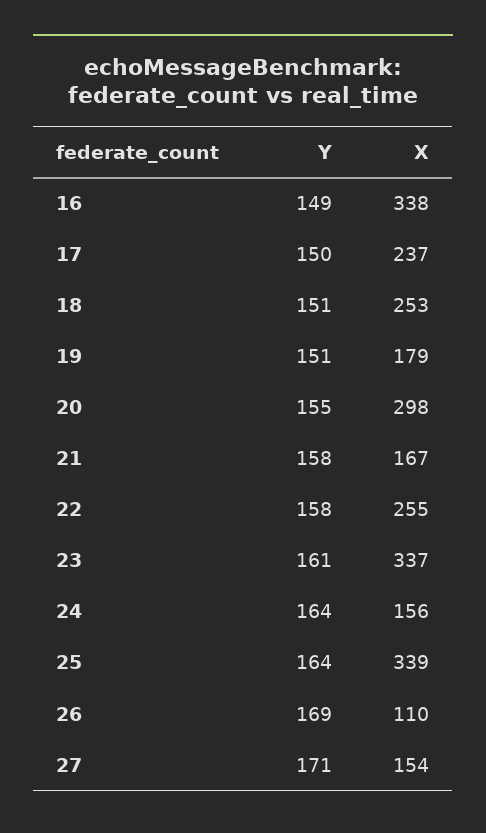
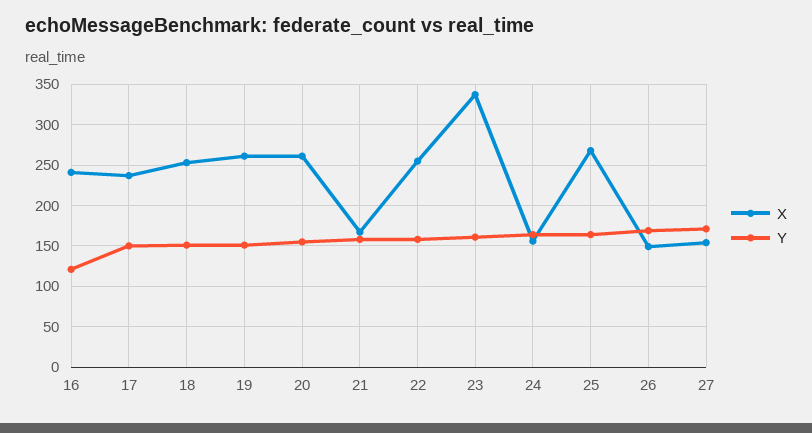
  {
    "Y": {
-     "16": 149,
+     "16": 120,
      "17": 150,
      "18": 151,
      "19": 151,
      "20": 155,
      "21": 158,
      "22": 158,
      "23": 161,
      "24": 164,
      "25": 164,
      "26": 169,
      "27": 171
    },
    "X": {
-     "16": 338,
+     "16": 240,
      "17": 237,
      "18": 253,
-     "19": 179,
+     "19": 260,
-     "20": 298,
+     "20": 260,
      "21": 167,
      "22": 255,
      "23": 337,
      "24": 156,
-     "25": 339,
+     "25": 270,
-     "26": 110,
+     "26": 150,
      "27": 154
    }
  }

